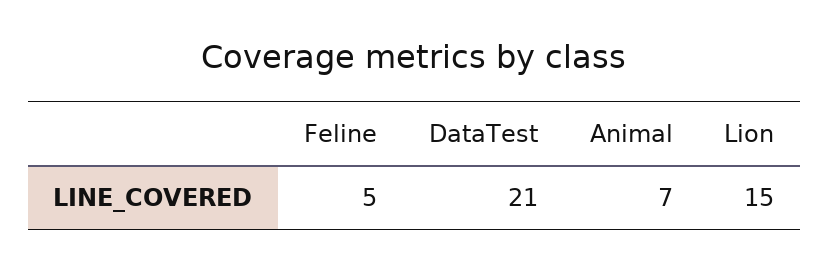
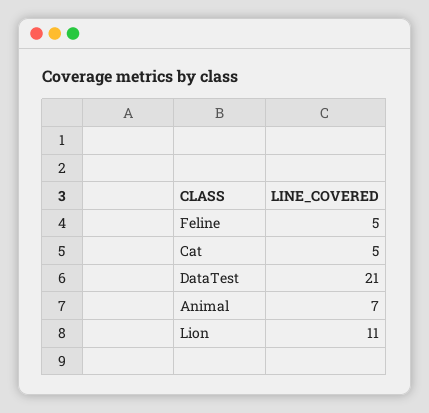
  {
    "Feline": 5,
    "DataTest": 21,
    "Animal": 7,
-   "Lion": 15
+   "Lion": 11,
+   "Cat": 5
  }

